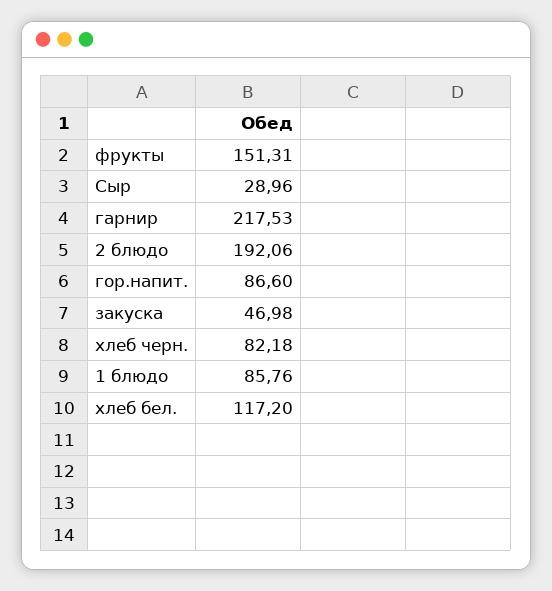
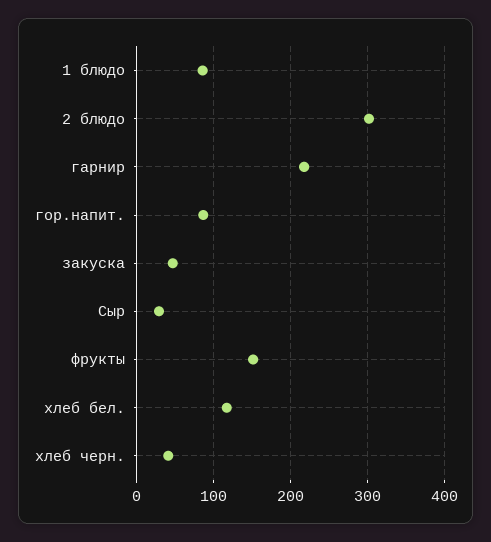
  {
    "фрукты": 151.31,
    "Сыр": 28.96,
    "гарнир": 217.53,
-   "2 блюдо": 192.06,
+   "2 блюдо": 300,
    "гор.напит.": 86.6,
    "закуска": 46.98,
-   "хлеб черн.": 82.18,
+   "хлеб черн.": 40,
    "1 блюдо": 85.76,
    "хлеб бел.": 117.2
  }

